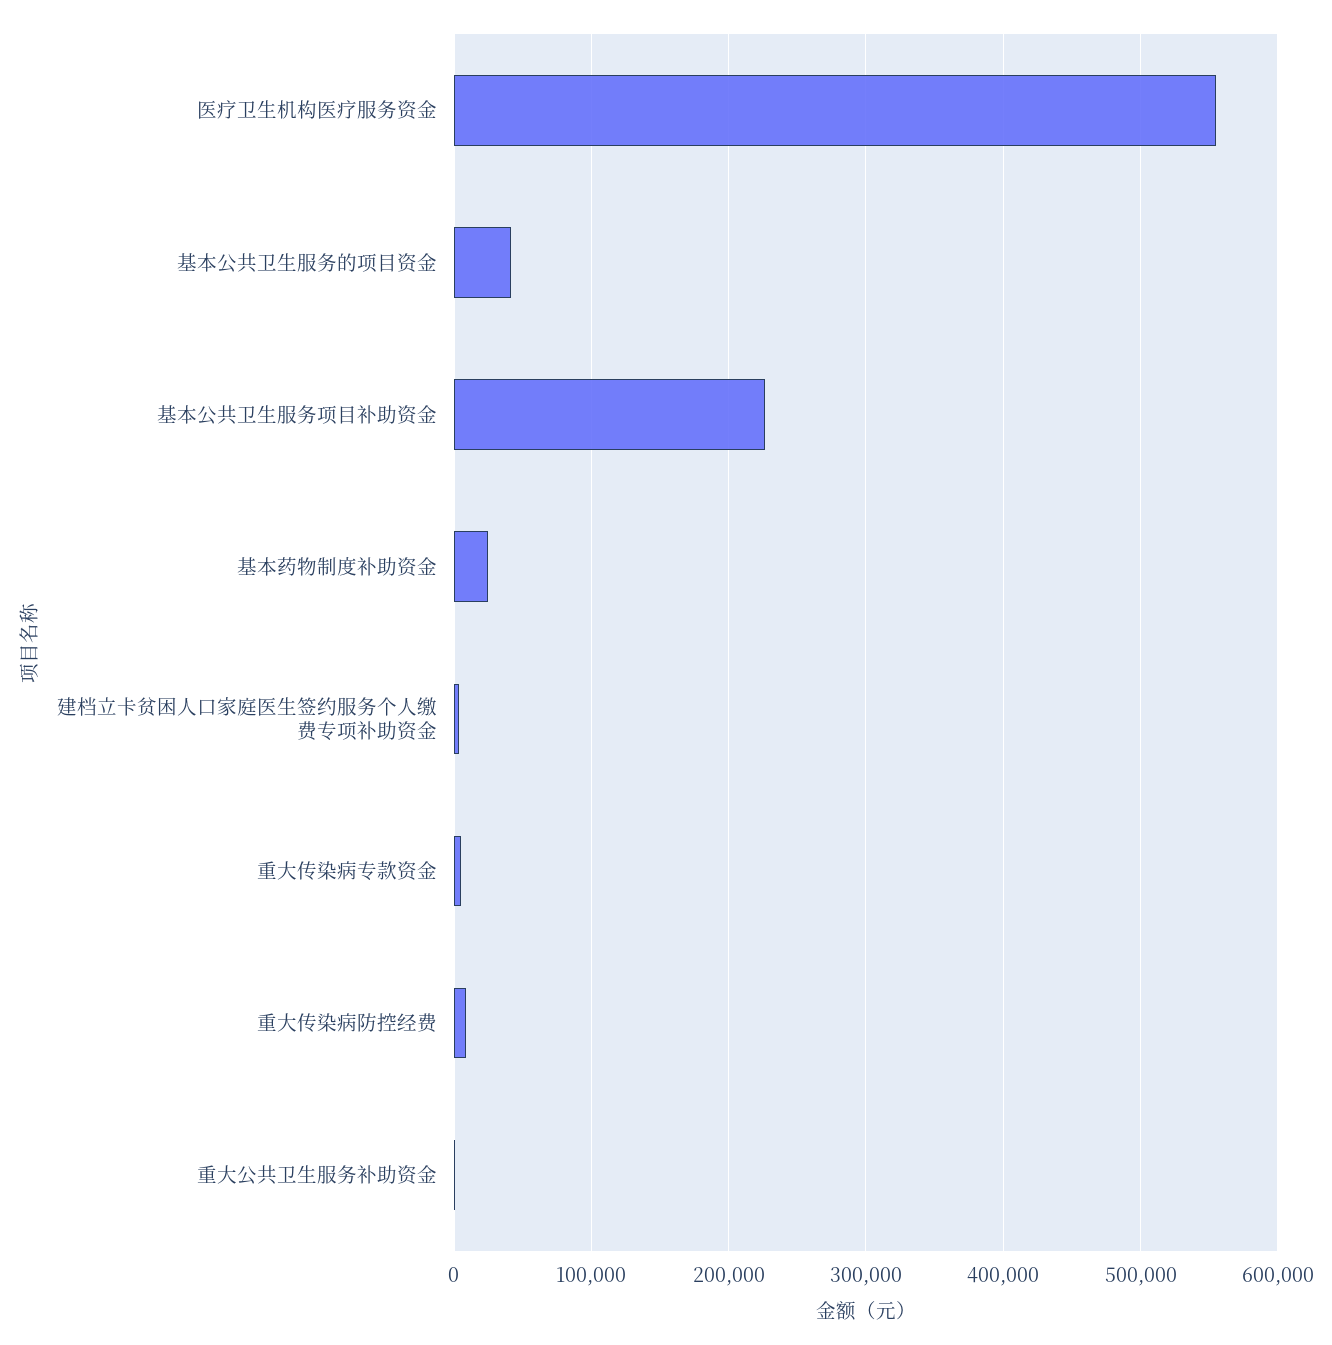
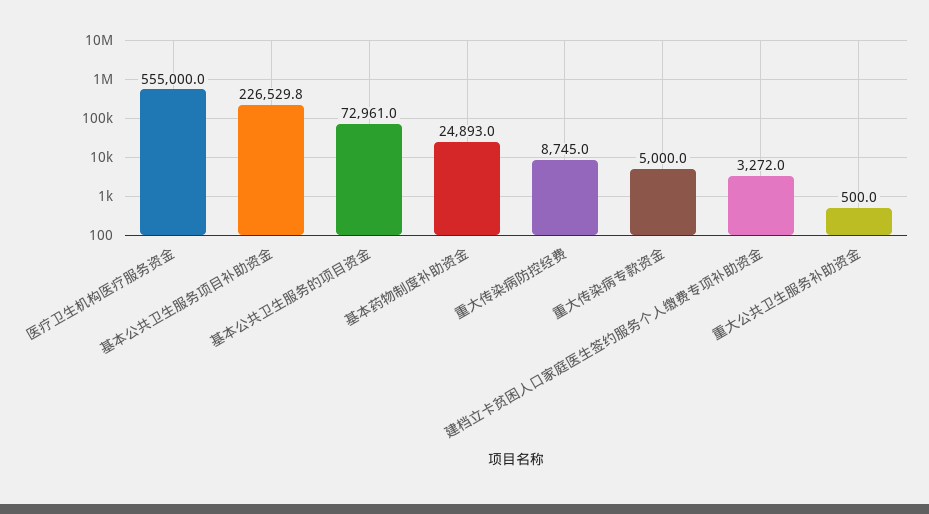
  {
    "医疗卫生机构医疗服务资金": 555000,
-   "基本公共卫生服务的项目资金": 40000,
+   "基本公共卫生服务的项目资金": 72961,
    "基本公共卫生服务项目补助资金": 226529.8,
    "基本药物制度补助资金": 24893,
    "建档立卡贫困人口家庭医生签约服务个人缴费专项补助资金": 3272,
    "重大传染病专款资金": 5000,
    "重大传染病防控经费": 8745,
    "重大公共卫生服务补助资金": 500
  }

